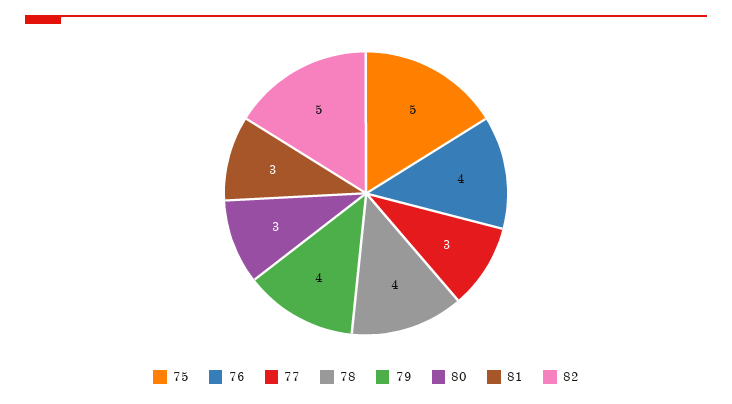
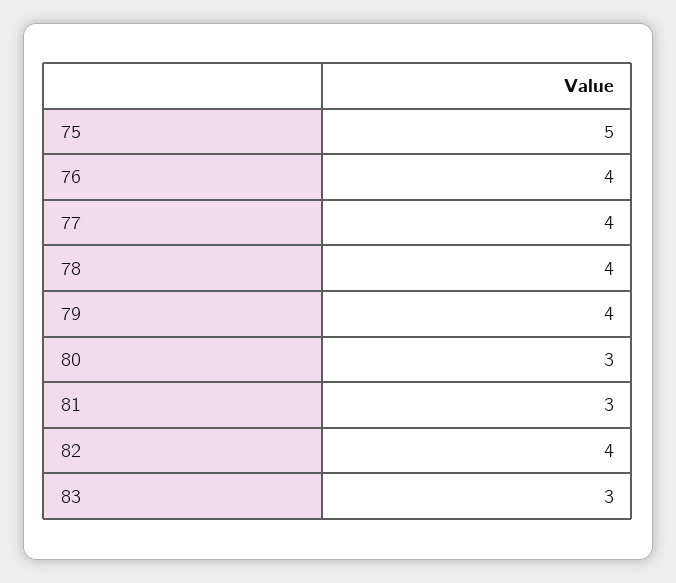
  {
    "75": 5,
    "76": 4,
-   "77": 3,
+   "77": 4,
    "78": 4,
    "79": 4,
    "80": 3,
    "81": 3,
-   "82": 5
+   "82": 4,
+   "83": 3
  }

